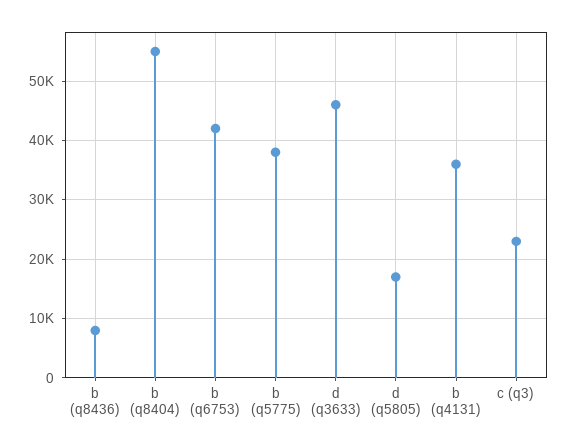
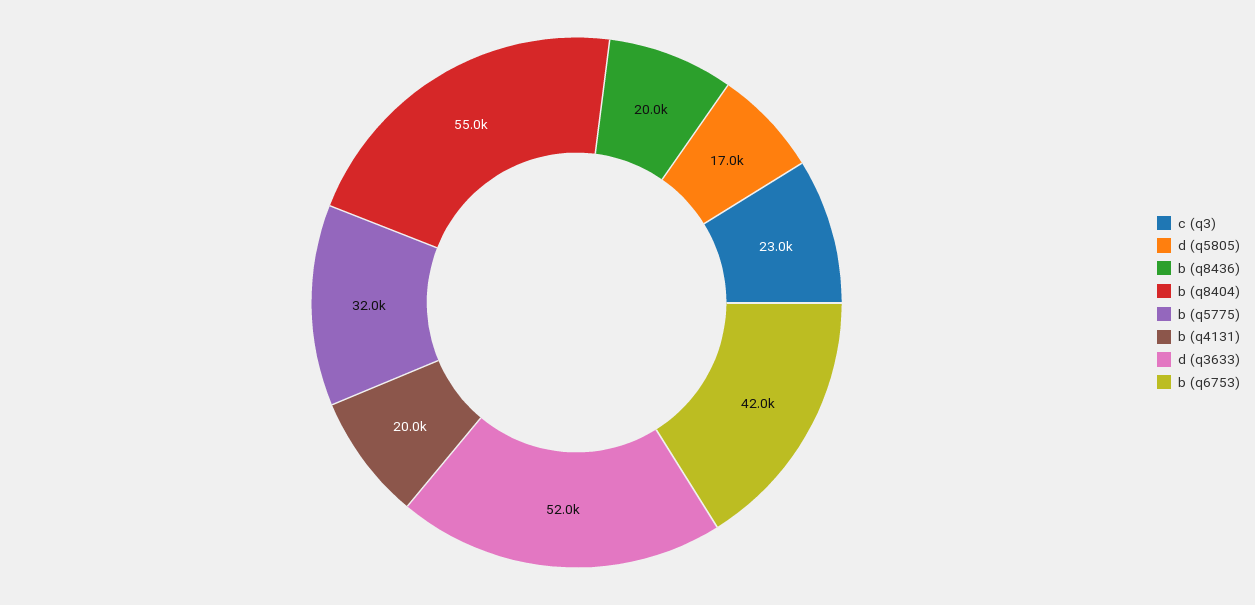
  {
-   "b (q8436)": 8000,
+   "b (q8436)": 20000,
    "b (q8404)": 55000,
    "b (q6753)": 42000,
-   "b (q5775)": 38000,
+   "b (q5775)": 32000,
-   "d (q3633)": 46000,
+   "d (q3633)": 52000,
    "d (q5805)": 17000,
-   "b (q4131)": 36000,
+   "b (q4131)": 20000,
    "c (q3)": 23000
  }

